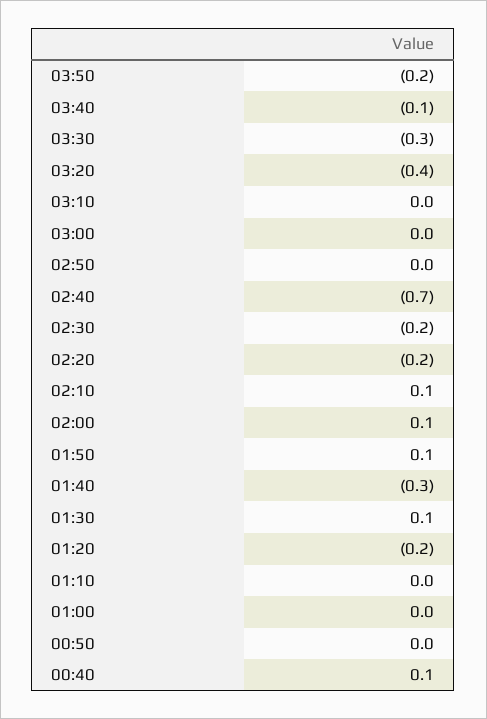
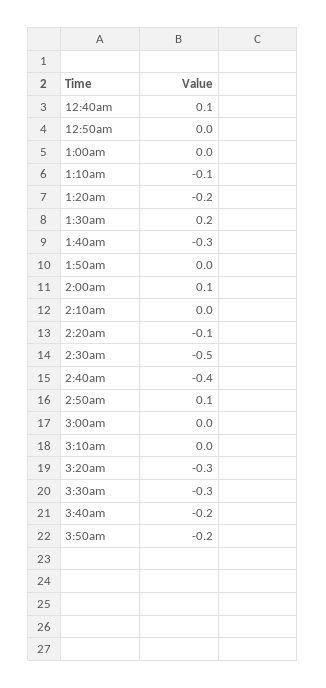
  {
    "03:50": -0.2,
-   "03:40": -0.1,
+   "03:40": -0.2,
    "03:30": -0.3,
-   "03:20": -0.4,
+   "03:20": -0.3,
    "03:10": 0,
    "03:00": 0,
-   "02:50": 0,
+   "02:50": 0.1,
-   "02:40": -0.7,
+   "02:40": -0.4,
-   "02:30": -0.2,
+   "02:30": -0.5,
-   "02:20": -0.2,
+   "02:20": -0.1,
-   "02:10": 0.1,
+   "02:10": 0,
    "02:00": 0.1,
-   "01:50": 0.1,
+   "01:50": 0,
    "01:40": -0.3,
-   "01:30": 0.1,
+   "01:30": 0.2,
    "01:20": -0.2,
-   "01:10": 0,
+   "01:10": -0.1,
    "01:00": 0,
    "00:50": 0,
    "00:40": 0.1
  }

